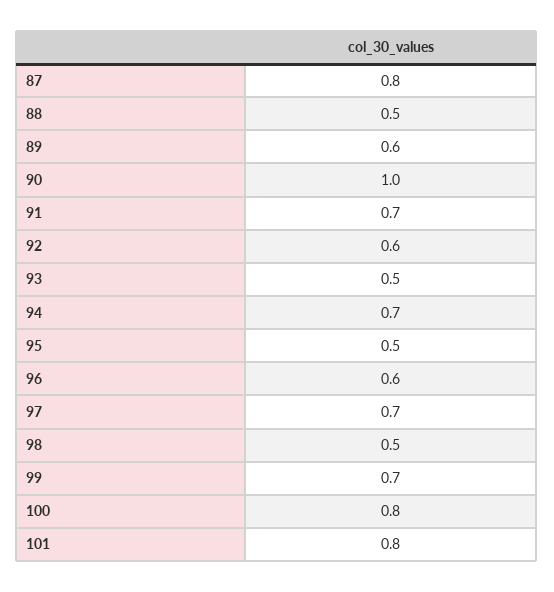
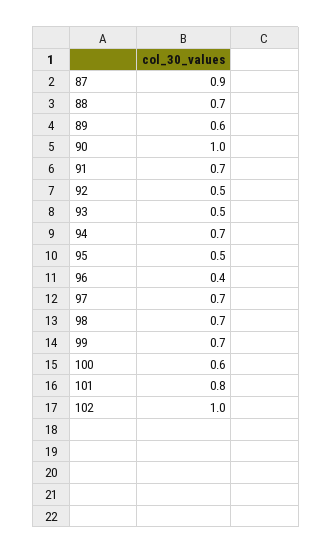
  {
-   "87": 0.8,
+   "87": 0.9,
-   "88": 0.5,
+   "88": 0.7,
    "89": 0.6,
    "90": 1,
    "91": 0.7,
-   "92": 0.6,
+   "92": 0.5,
    "93": 0.5,
    "94": 0.7,
    "95": 0.5,
-   "96": 0.6,
+   "96": 0.4,
    "97": 0.7,
-   "98": 0.5,
+   "98": 0.7,
    "99": 0.7,
-   "100": 0.8,
+   "100": 0.6,
-   "101": 0.8
+   "101": 0.8,
+   "102": 1
  }

